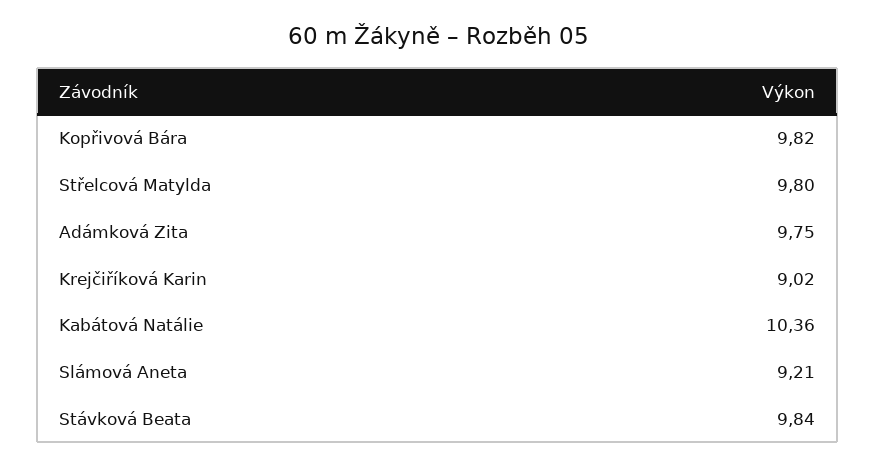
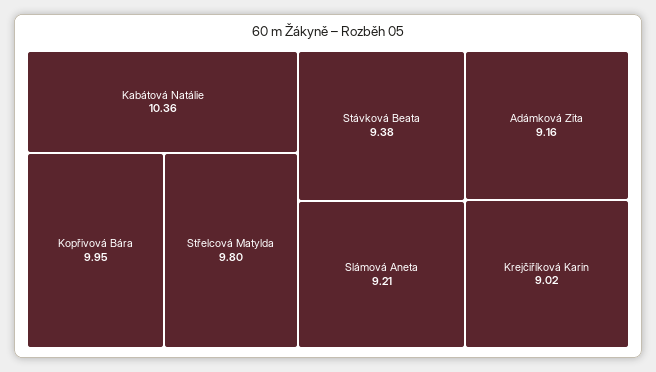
  {
-   "Kopřivová Bára": 9.82,
+   "Kopřivová Bára": 9.95,
    "Střelcová Matylda": 9.8,
-   "Adámková Zita": 9.75,
+   "Adámková Zita": 9.16,
    "Krejčiříková Karin": 9.02,
    "Kabátová Natálie": 10.36,
    "Slámová Aneta": 9.21,
-   "Stávková Beata": 9.84
+   "Stávková Beata": 9.38
  }

